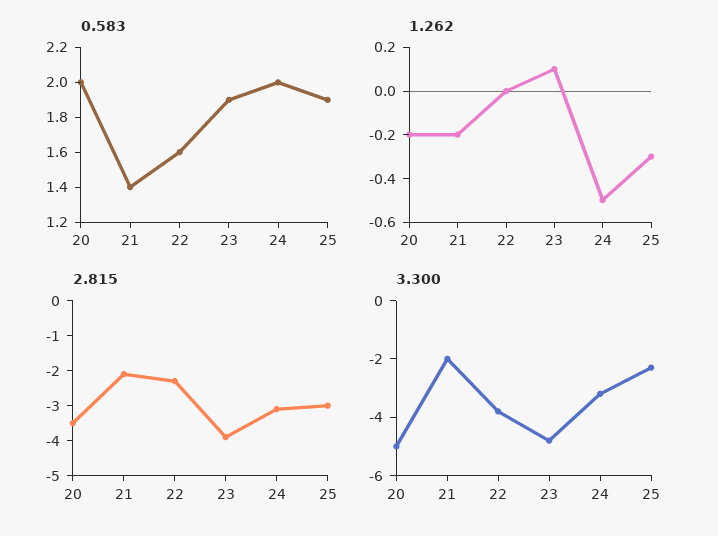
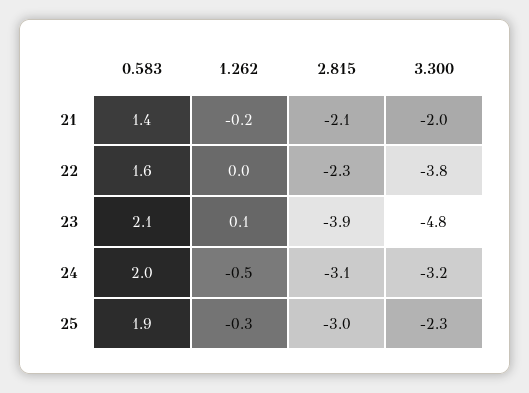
  {
    "0.583": {
-     "20": 2,
      "21": 1.4,
      "22": 1.6,
-     "23": 1.9,
+     "23": 2.1,
      "24": 2,
      "25": 1.9
    },
    "1.262": {
-     "20": -0.2,
      "21": -0.2,
      "22": 0,
      "23": 0.1,
      "24": -0.5,
      "25": -0.3
    },
    "2.815": {
-     "20": -3.5,
      "21": -2.1,
      "22": -2.3,
      "23": -3.9,
      "24": -3.1,
      "25": -3
    },
    "3.300": {
-     "20": -5,
      "21": -2,
      "22": -3.8,
      "23": -4.8,
      "24": -3.2,
      "25": -2.3
    }
  }

